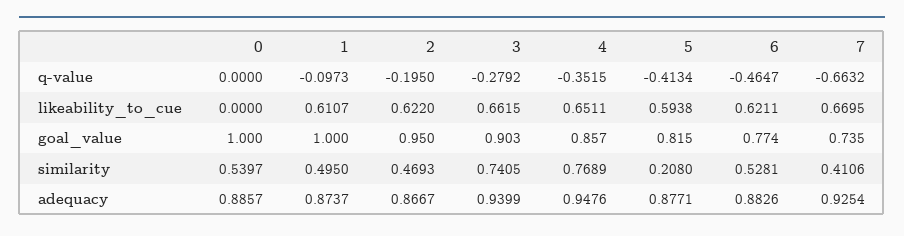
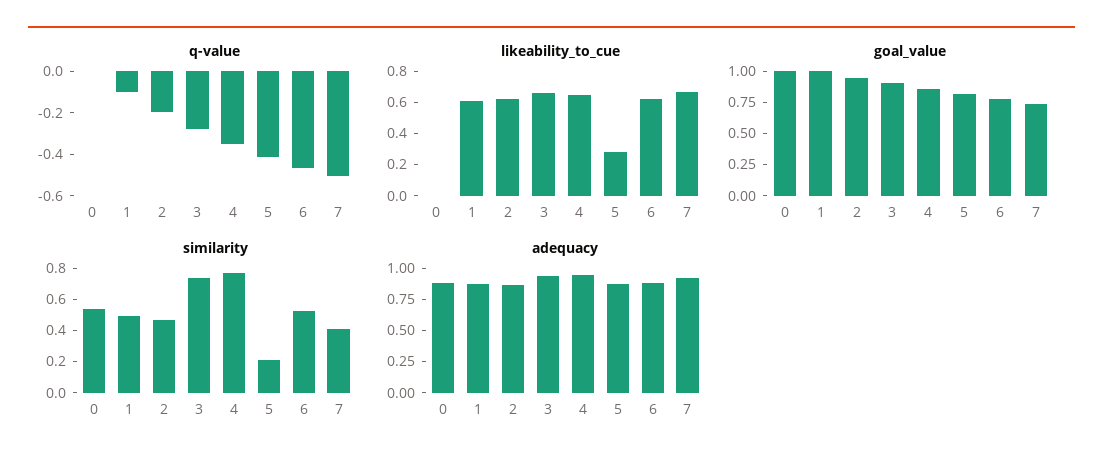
  {
    "q-value": {
      "0": 0,
      "1": -0.0973,
      "2": -0.195,
      "3": -0.2792,
      "4": -0.3515,
      "5": -0.4134,
      "6": -0.4647,
-     "7": -0.6632
+     "7": -0.5
    },
    "likeability_to_cue": {
      "0": 0,
      "1": 0.6107,
      "2": 0.622,
      "3": 0.6615,
      "4": 0.6511,
-     "5": 0.5938,
+     "5": 0.3,
      "6": 0.6211,
      "7": 0.6695
    },
    "goal_value": {
      "0": 1,
      "1": 1,
      "2": 0.95,
      "3": 0.903,
      "4": 0.857,
      "5": 0.815,
      "6": 0.774,
      "7": 0.735
    },
    "similarity": {
      "0": 0.5397,
      "1": 0.495,
      "2": 0.4693,
      "3": 0.7405,
      "4": 0.7689,
      "5": 0.208,
      "6": 0.5281,
      "7": 0.4106
    },
    "adequacy": {
      "0": 0.8857,
      "1": 0.8737,
      "2": 0.8667,
      "3": 0.9399,
      "4": 0.9476,
      "5": 0.8771,
      "6": 0.8826,
      "7": 0.9254
    }
  }

